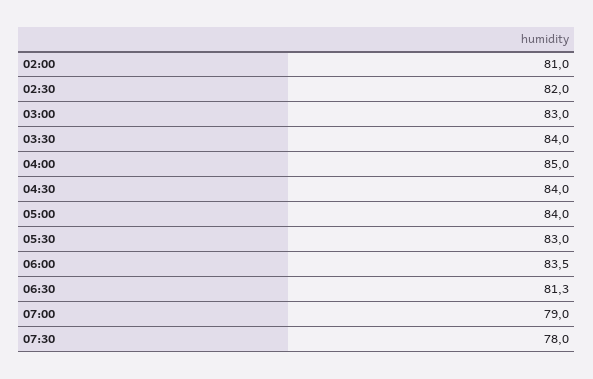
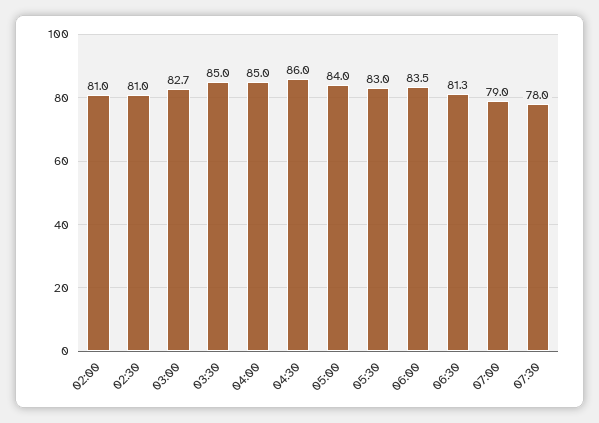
  {
    "02:00": 81,
-   "02:30": 82,
+   "02:30": 81,
-   "03:00": 83,
+   "03:00": 82.7,
-   "03:30": 84,
+   "03:30": 85,
    "04:00": 85,
-   "04:30": 84,
+   "04:30": 86,
    "05:00": 84,
    "05:30": 83,
    "06:00": 83.5,
    "06:30": 81.3,
    "07:00": 79,
    "07:30": 78
  }

